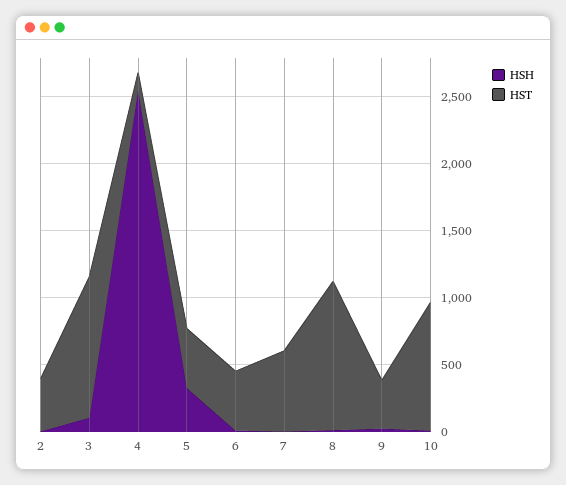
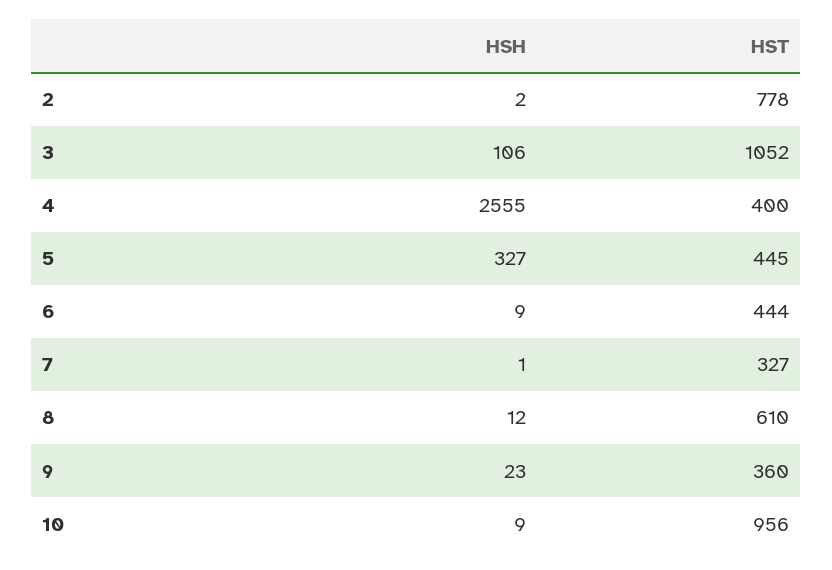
  {
    "HSH": {
      "2": 2,
      "3": 106,
      "4": 2555,
      "5": 327,
      "6": 9,
      "7": 1,
      "8": 12,
      "9": 23,
      "10": 9
    },
    "HST": {
-     "2": 400,
+     "2": 778,
      "3": 1052,
-     "4": 100,
+     "4": 400,
      "5": 445,
      "6": 444,
-     "7": 600,
+     "7": 327,
-     "8": 1100,
+     "8": 610,
      "9": 360,
      "10": 956
    }
  }

